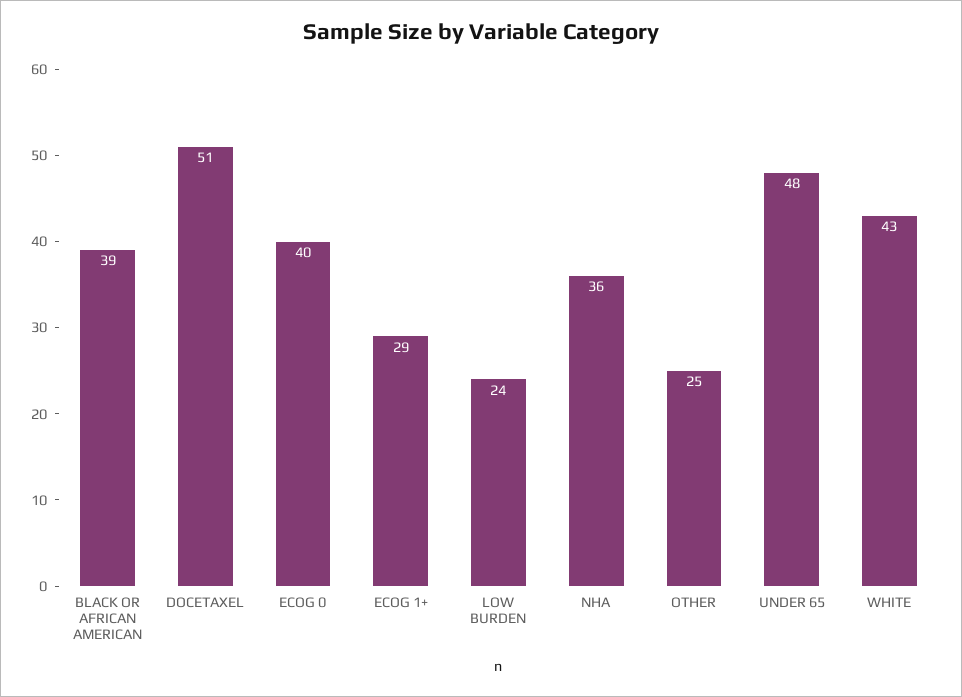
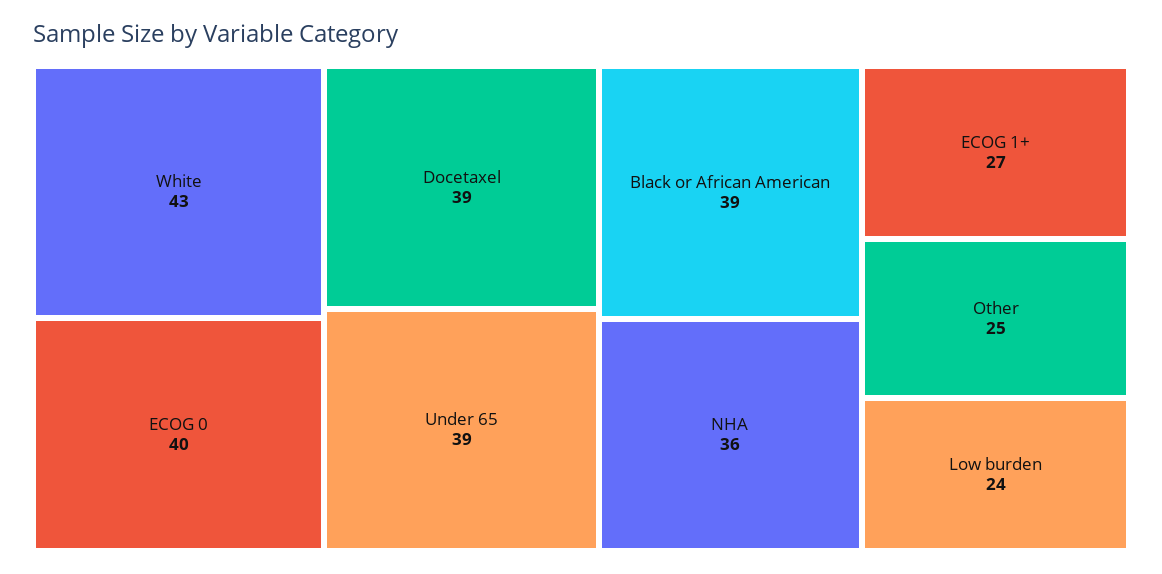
  {
    "BLACK OR AFRICAN AMERICAN": 39,
-   "DOCETAXEL": 51,
+   "DOCETAXEL": 39,
    "ECOG 0": 40,
-   "ECOG 1+": 29,
+   "ECOG 1+": 27,
    "LOW BURDEN": 24,
    "NHA": 36,
    "OTHER": 25,
-   "UNDER 65": 48,
+   "UNDER 65": 39,
    "WHITE": 43
  }

